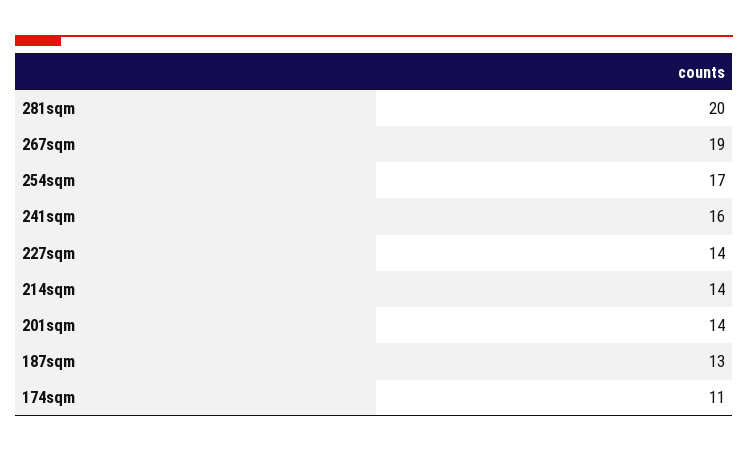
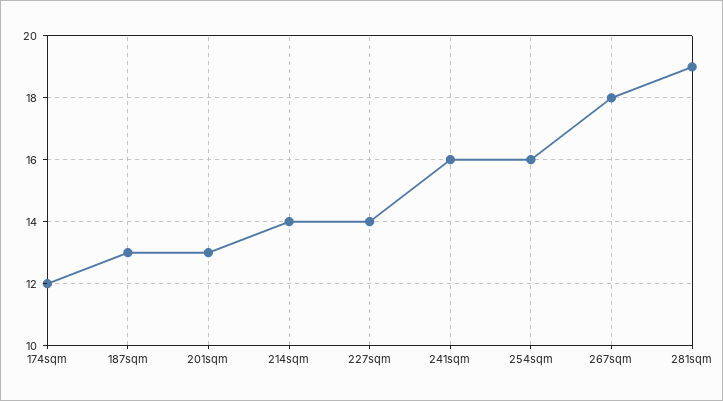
  {
-   "281sqm": 20,
+   "281sqm": 19,
-   "267sqm": 19,
+   "267sqm": 18,
-   "254sqm": 17,
+   "254sqm": 16,
    "241sqm": 16,
    "227sqm": 14,
    "214sqm": 14,
-   "201sqm": 14,
+   "201sqm": 13,
    "187sqm": 13,
-   "174sqm": 11
+   "174sqm": 12
  }

